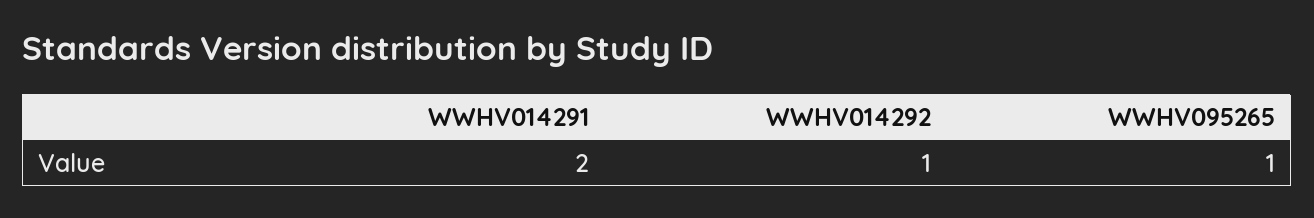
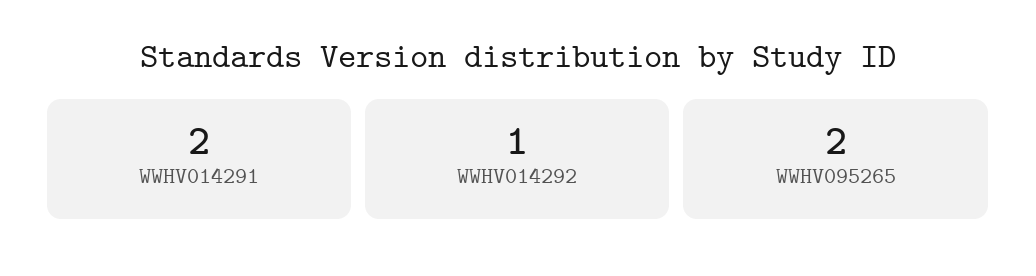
  {
    "WWHV014291": 2,
    "WWHV014292": 1,
-   "WWHV095265": 1
+   "WWHV095265": 2
  }

